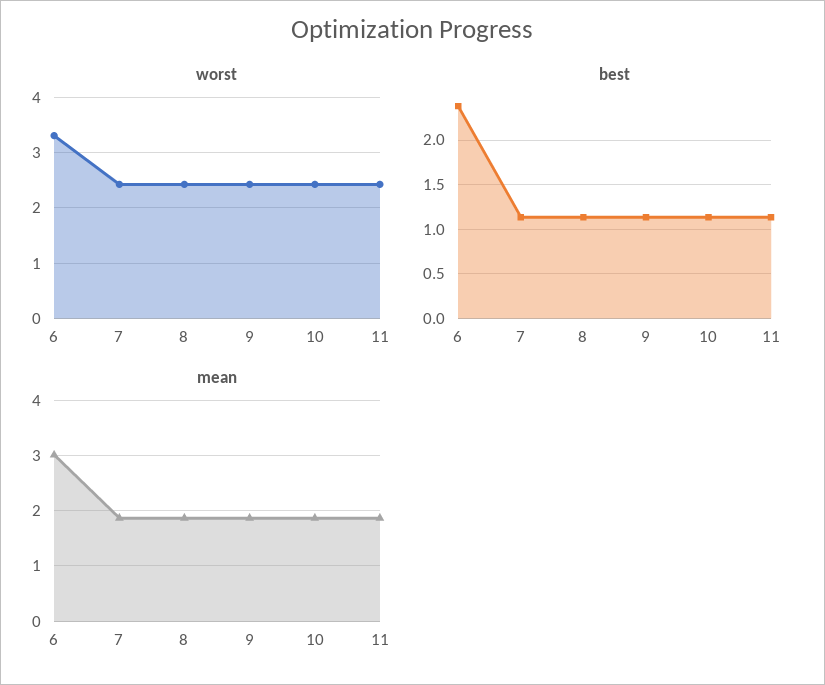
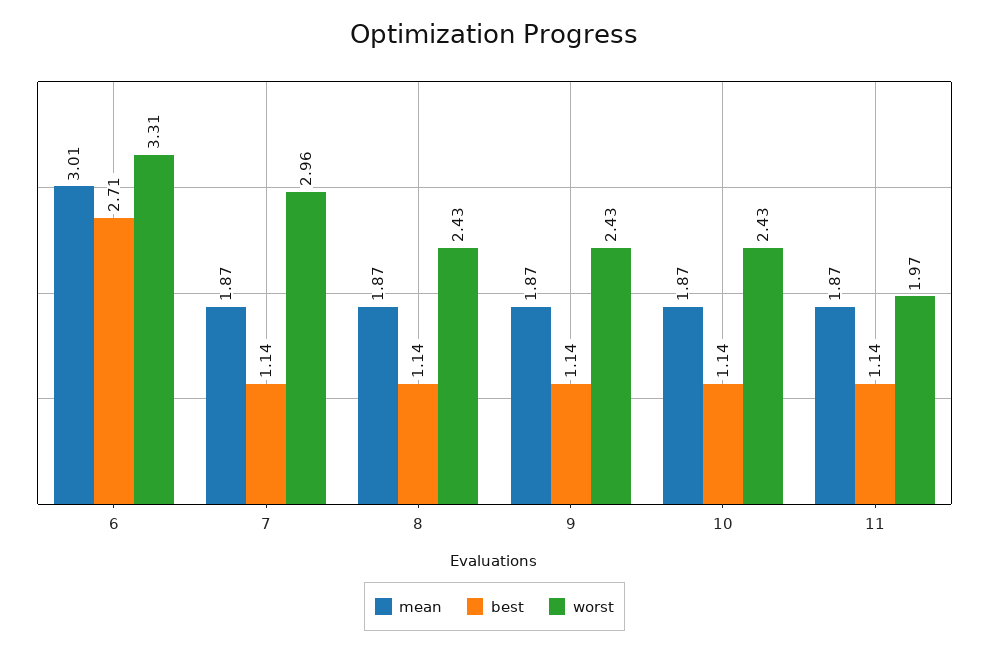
  {
    "worst": {
      "6": 3.31,
-     "7": 2.4,
+     "7": 2.96,
      "8": 2.43,
      "9": 2.43,
      "10": 2.43,
-     "11": 2.4
+     "11": 1.97
    },
    "best": {
-     "6": 2.4,
+     "6": 2.71,
      "7": 1.14,
      "8": 1.14,
      "9": 1.14,
      "10": 1.14,
      "11": 1.14
    },
    "mean": {
      "6": 3.01,
      "7": 1.87,
      "8": 1.87,
      "9": 1.87,
      "10": 1.87,
      "11": 1.87
    }
  }

